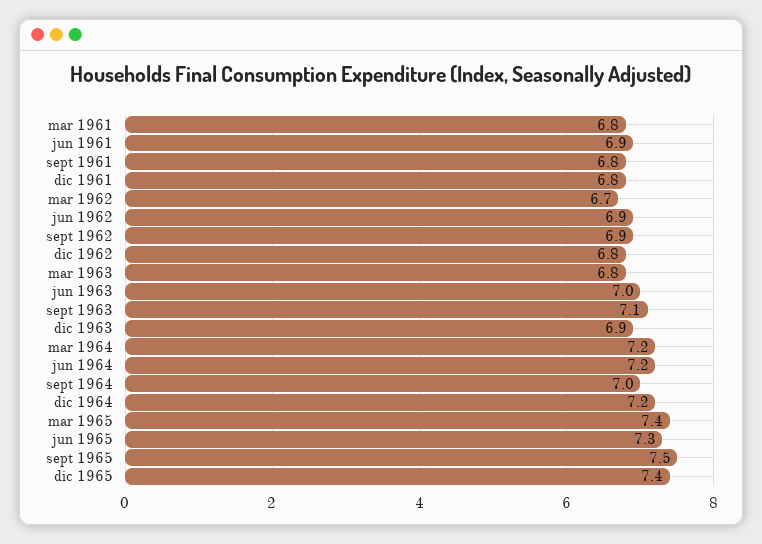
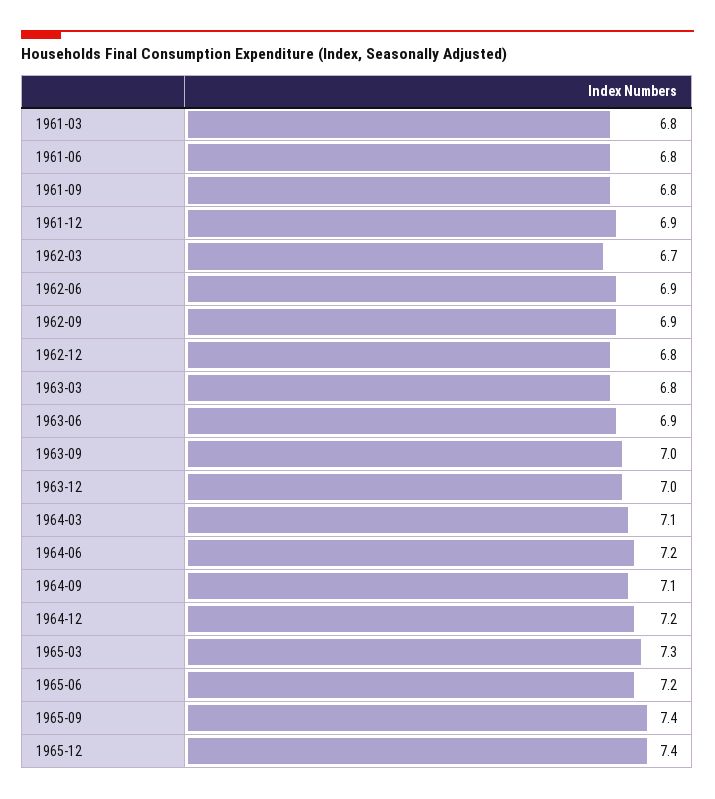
  {
    "mar 1961": 6.8,
-   "jun 1961": 6.9,
+   "jun 1961": 6.8,
    "sept 1961": 6.8,
-   "dic 1961": 6.8,
+   "dic 1961": 6.9,
    "mar 1962": 6.7,
    "jun 1962": 6.9,
    "sept 1962": 6.9,
    "dic 1962": 6.8,
    "mar 1963": 6.8,
-   "jun 1963": 7,
+   "jun 1963": 6.9,
-   "sept 1963": 7.1,
+   "sept 1963": 7,
-   "dic 1963": 6.9,
+   "dic 1963": 7,
-   "mar 1964": 7.2,
+   "mar 1964": 7.1,
    "jun 1964": 7.2,
-   "sept 1964": 7,
+   "sept 1964": 7.1,
    "dic 1964": 7.2,
-   "mar 1965": 7.4,
+   "mar 1965": 7.3,
-   "jun 1965": 7.3,
+   "jun 1965": 7.2,
-   "sept 1965": 7.5,
+   "sept 1965": 7.4,
    "dic 1965": 7.4
  }

